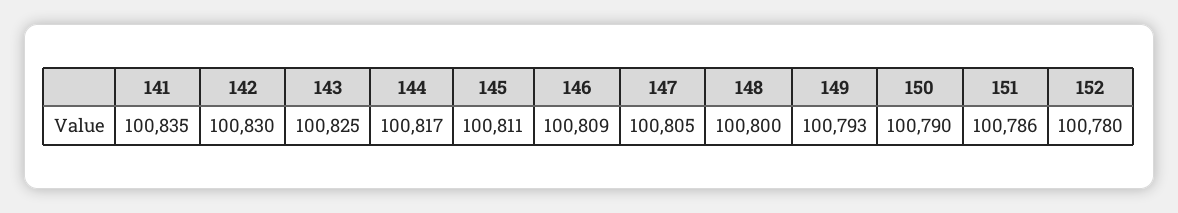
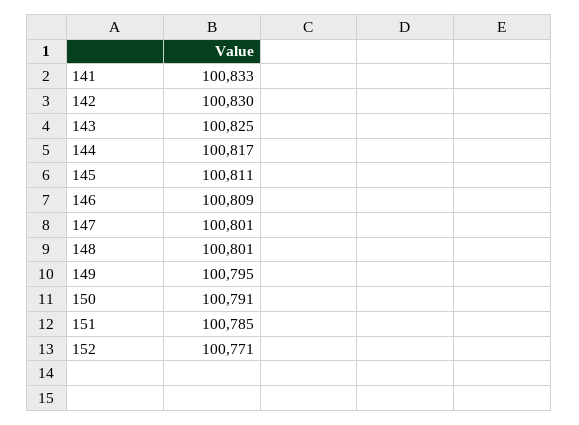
  {
-   "141": 100835,
+   "141": 100833,
    "142": 100830,
    "143": 100825,
    "144": 100817,
    "145": 100811,
    "146": 100809,
-   "147": 100805,
+   "147": 100801,
-   "148": 100800,
+   "148": 100801,
-   "149": 100793,
+   "149": 100795,
-   "150": 100790,
+   "150": 100791,
-   "151": 100786,
+   "151": 100785,
-   "152": 100780
+   "152": 100771
  }

